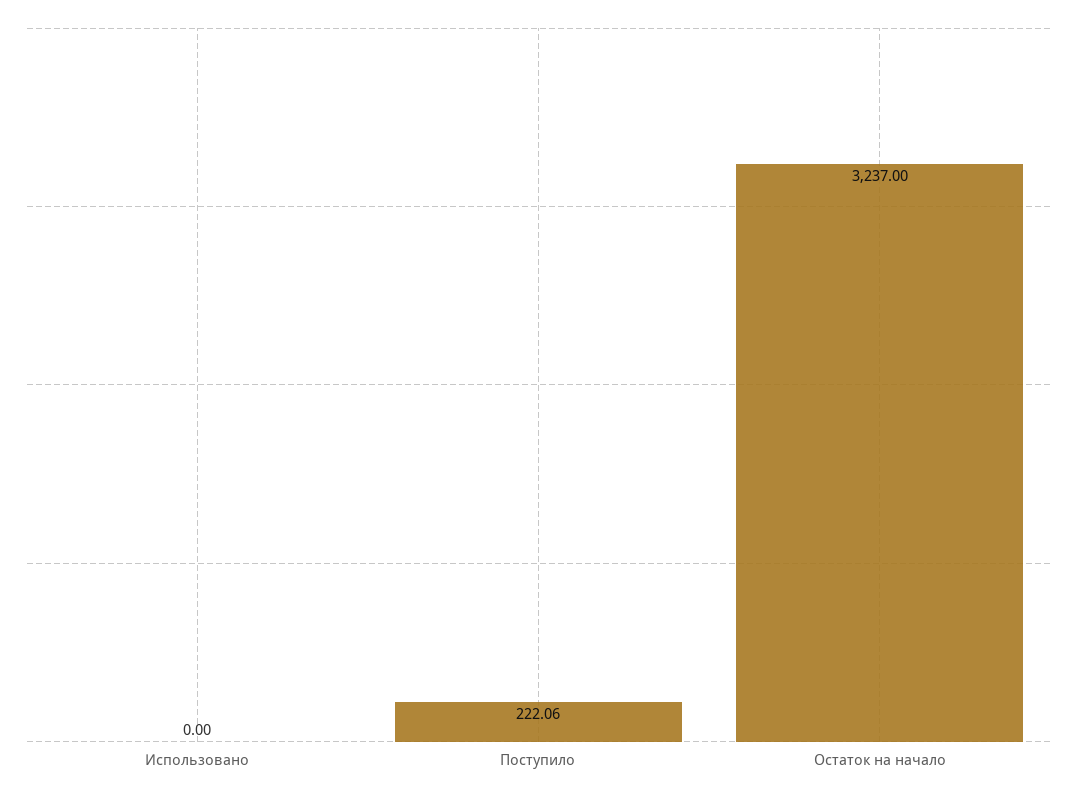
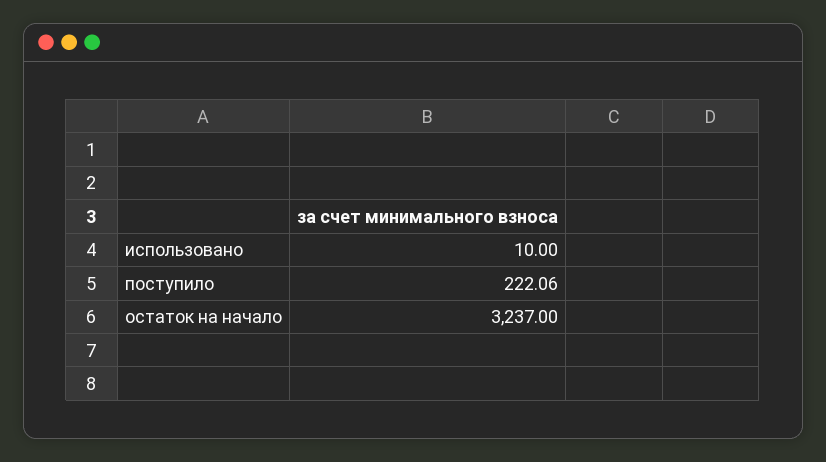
  {
-   "Использовано": 0,
+   "Использовано": 10,
    "Поступило": 222.06,
    "Остаток на начало": 3237
  }

